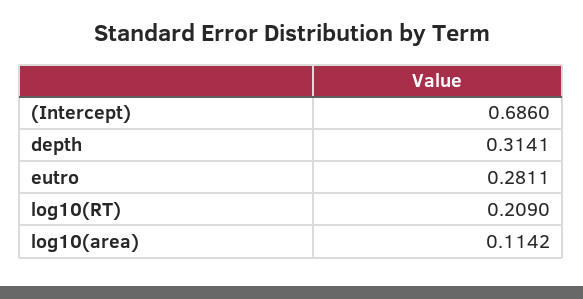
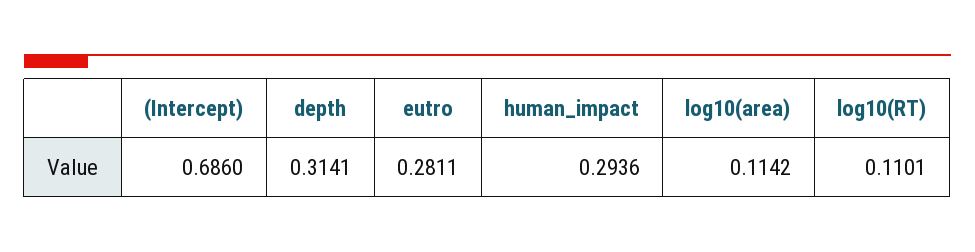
  {
    "(Intercept)": 0.686,
    "depth": 0.3141,
    "eutro": 0.2811,
-   "log10(RT)": 0.209,
+   "log10(RT)": 0.1101,
-   "log10(area)": 0.1142
+   "log10(area)": 0.1142,
+   "human_impact": 0.2936
  }

